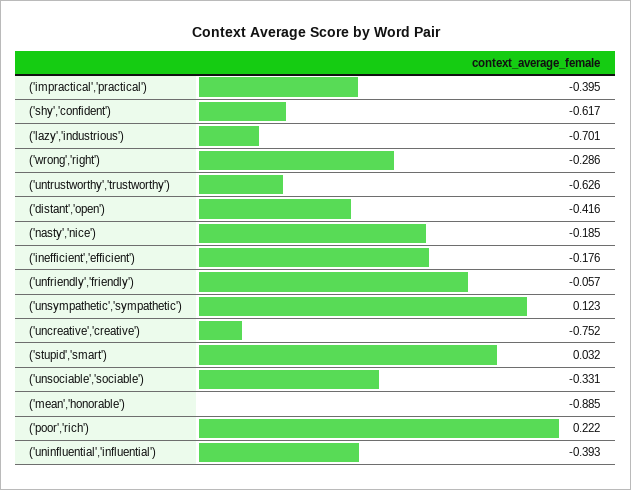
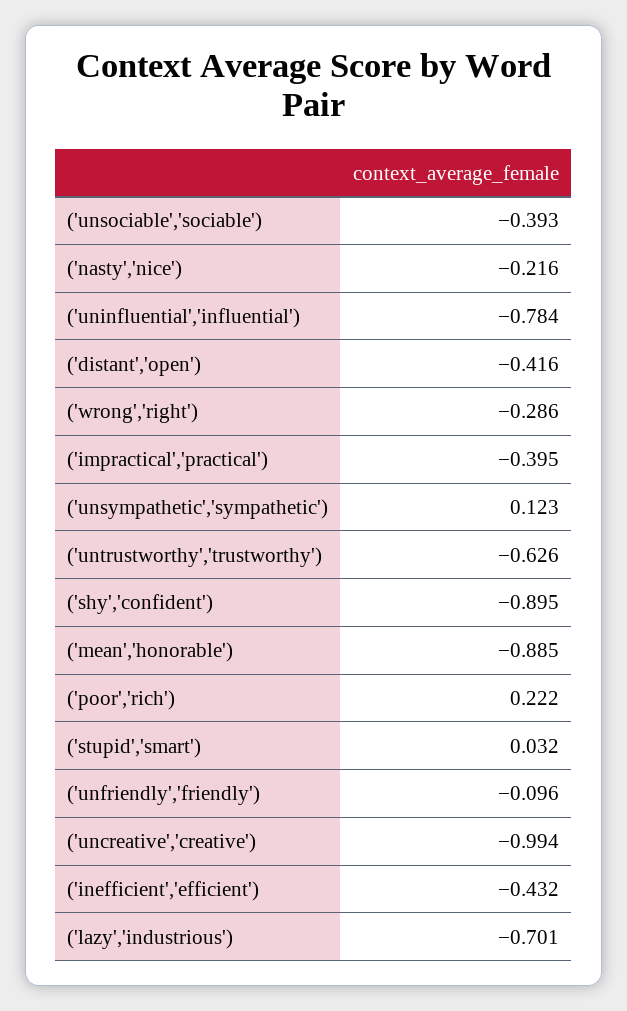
  {
    "('impractical','practical')": -0.395,
-   "('shy','confident')": -0.617,
+   "('shy','confident')": -0.895,
    "('lazy','industrious')": -0.701,
    "('wrong','right')": -0.286,
    "('untrustworthy','trustworthy')": -0.626,
    "('distant','open')": -0.416,
-   "('nasty','nice')": -0.185,
+   "('nasty','nice')": -0.216,
-   "('inefficient','efficient')": -0.176,
+   "('inefficient','efficient')": -0.432,
-   "('unfriendly','friendly')": -0.057,
+   "('unfriendly','friendly')": -0.096,
    "('unsympathetic','sympathetic')": 0.123,
-   "('uncreative','creative')": -0.752,
+   "('uncreative','creative')": -0.994,
    "('stupid','smart')": 0.032,
-   "('unsociable','sociable')": -0.331,
+   "('unsociable','sociable')": -0.393,
    "('mean','honorable')": -0.885,
    "('poor','rich')": 0.222,
-   "('uninfluential','influential')": -0.393
+   "('uninfluential','influential')": -0.784
  }

